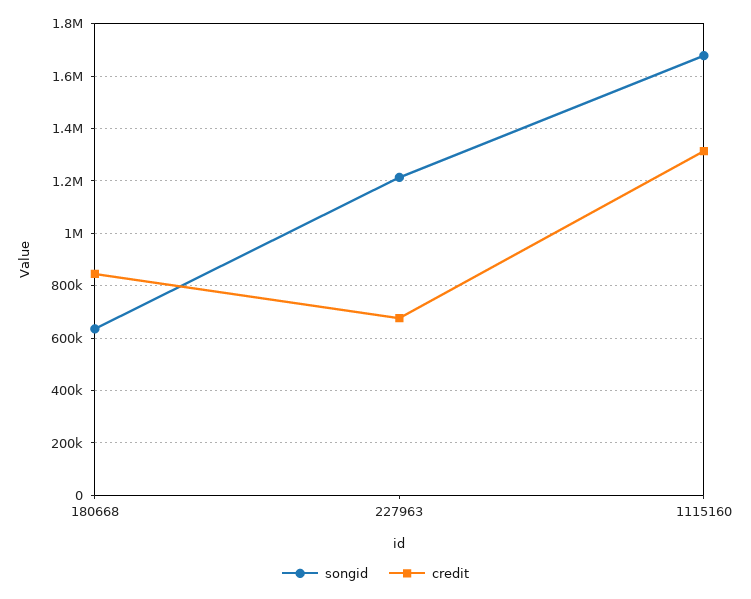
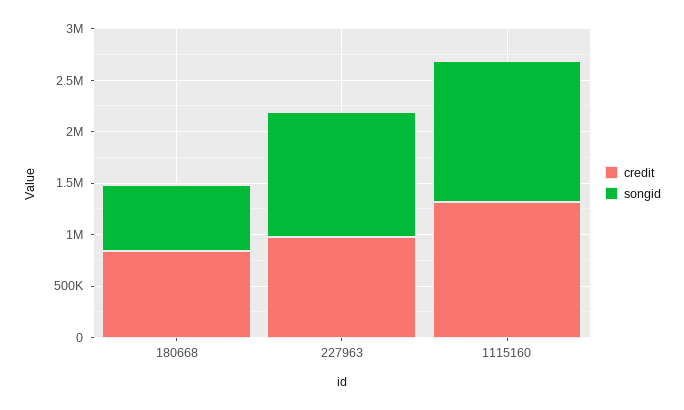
  {
    "songid": {
      "180668": 625000,
      "227963": 1225000,
-     "1115160": 1675000
+     "1115160": 1400000
    },
    "credit": {
      "180668": 850000,
-     "227963": 675000,
+     "227963": 1000000,
      "1115160": 1325000
    }
  }

